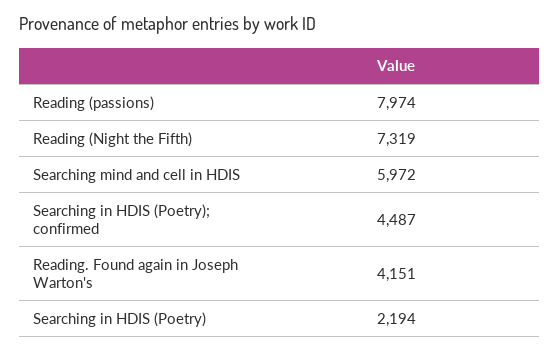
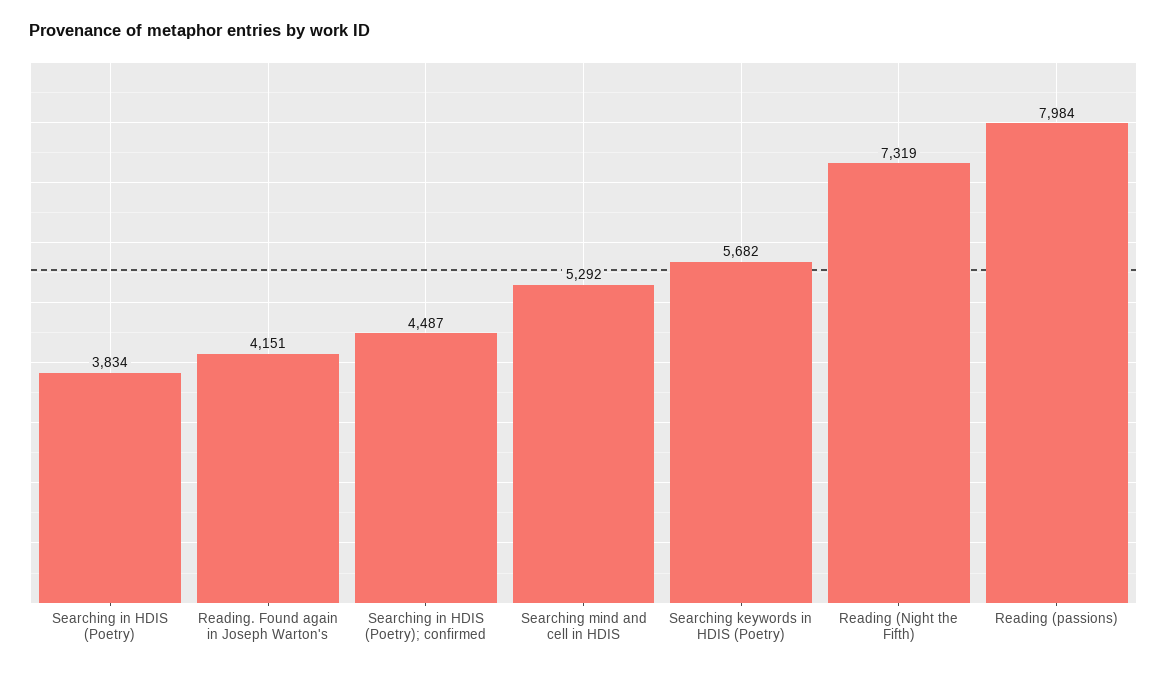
  {
-   "Reading (passions)": 7974,
+   "Reading (passions)": 7984,
    "Reading (Night the Fifth)": 7319,
-   "Searching mind and cell in HDIS": 5972,
+   "Searching mind and cell in HDIS": 5292,
    "Searching in HDIS (Poetry); confirmed": 4487,
    "Reading. Found again in Joseph Warton's": 4151,
-   "Searching in HDIS (Poetry)": 2194
+   "Searching in HDIS (Poetry)": 3834,
+   "Searching keywords in HDIS (Poetry)": 5682
  }

